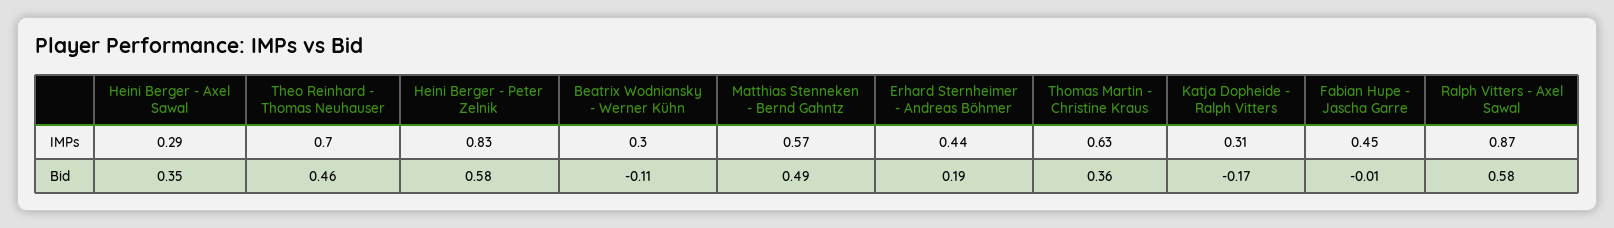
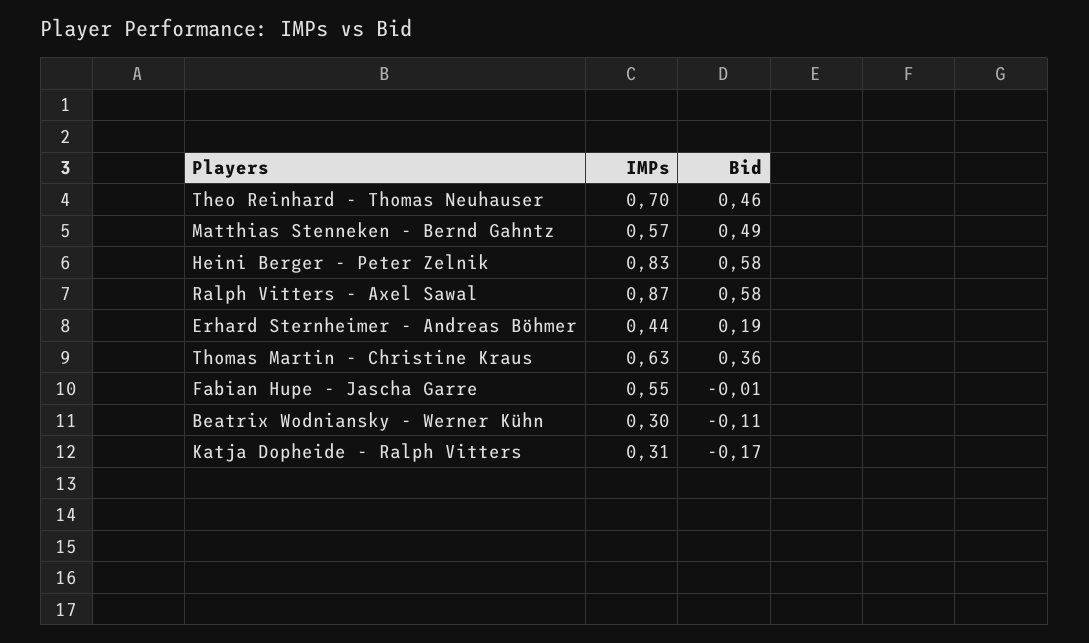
  {
-   "Heini Berger - Axel Sawal": {
-     "IMPs": 0.29,
-     "Bid": 0.35
-   },
    "Theo Reinhard - Thomas Neuhauser": {
      "IMPs": 0.7,
      "Bid": 0.46
    },
    "Heini Berger - Peter Zelnik": {
      "IMPs": 0.83,
      "Bid": 0.58
    },
    "Beatrix Wodniansky - Werner Kühn": {
      "IMPs": 0.3,
      "Bid": -0.11
    },
    "Matthias Stenneken - Bernd Gahntz": {
      "IMPs": 0.57,
      "Bid": 0.49
    },
    "Erhard Sternheimer - Andreas Böhmer": {
      "IMPs": 0.44,
      "Bid": 0.19
    },
    "Thomas Martin - Christine Kraus": {
      "IMPs": 0.63,
      "Bid": 0.36
    },
    "Katja Dopheide - Ralph Vitters": {
      "IMPs": 0.31,
      "Bid": -0.17
    },
    "Fabian Hupe - Jascha Garre": {
-     "IMPs": 0.45,
+     "IMPs": 0.55,
      "Bid": -0.01
    },
    "Ralph Vitters - Axel Sawal": {
      "IMPs": 0.87,
      "Bid": 0.58
    }
  }

